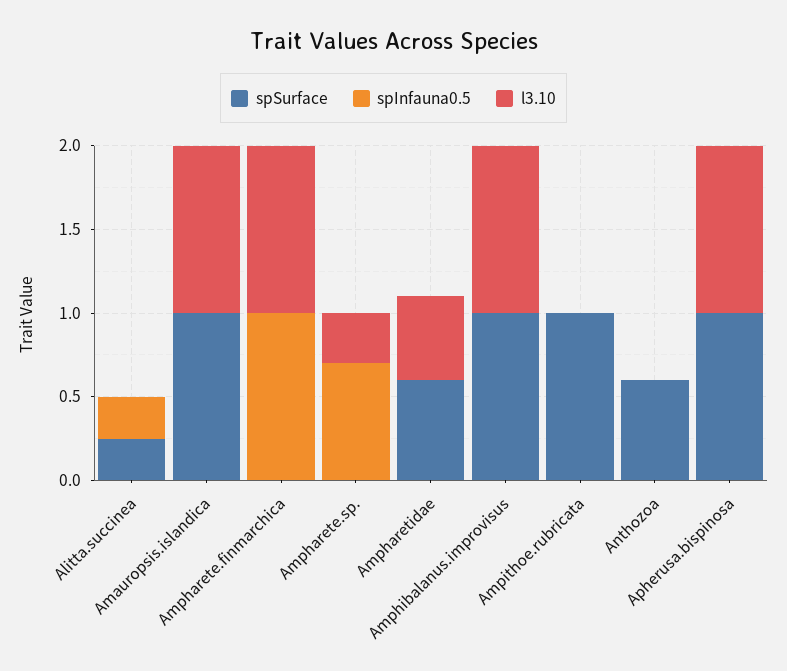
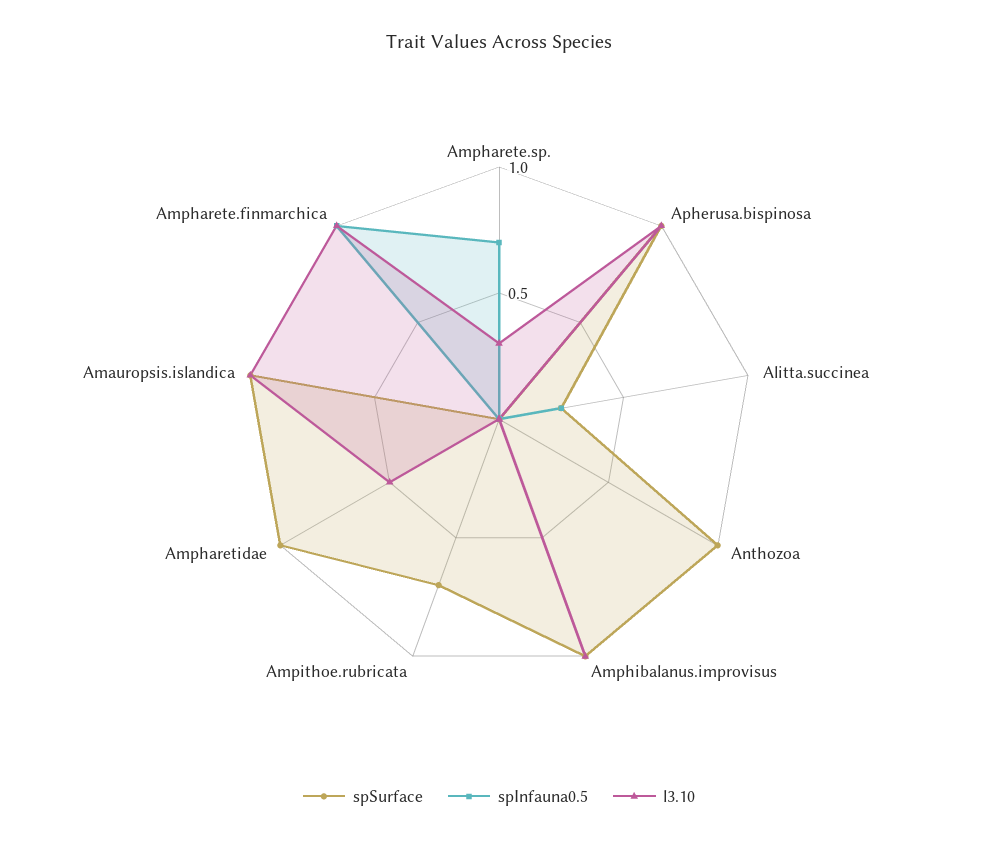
  {
    "spSurface": {
      "Alitta.succinea": 0.3,
      "Amauropsis.islandica": 1,
      "Ampharete.finmarchica": 0,
      "Ampharete.sp.": 0,
-     "Ampharetidae": 0.6,
+     "Ampharetidae": 1,
      "Amphibalanus.improvisus": 1,
-     "Ampithoe.rubricata": 1,
+     "Ampithoe.rubricata": 0.7,
-     "Anthozoa": 0.6,
+     "Anthozoa": 1,
      "Apherusa.bispinosa": 1
    },
    "spInfauna0.5": {
      "Alitta.succinea": 0.3,
      "Amauropsis.islandica": 0,
      "Ampharete.finmarchica": 1,
      "Ampharete.sp.": 0.7,
      "Ampharetidae": 0,
      "Amphibalanus.improvisus": 0,
      "Ampithoe.rubricata": 0,
      "Anthozoa": 0,
      "Apherusa.bispinosa": 0
    },
    "l3.10": {
      "Alitta.succinea": 0,
      "Amauropsis.islandica": 1,
      "Ampharete.finmarchica": 1,
      "Ampharete.sp.": 0.3,
      "Ampharetidae": 0.5,
      "Amphibalanus.improvisus": 1,
      "Ampithoe.rubricata": 0,
      "Anthozoa": 0,
      "Apherusa.bispinosa": 1
    }
  }

